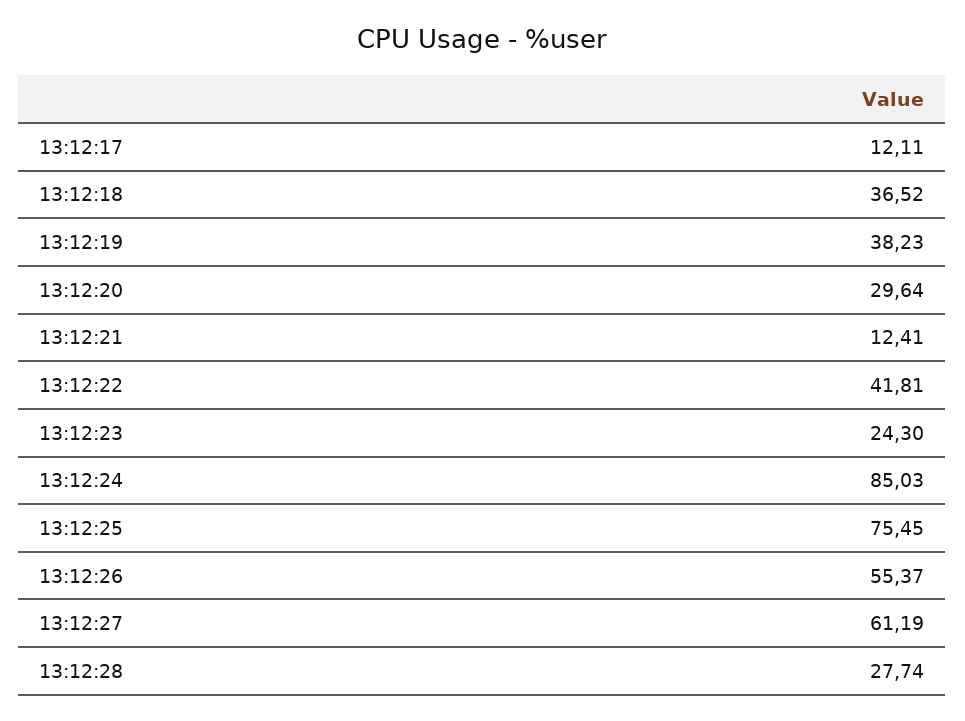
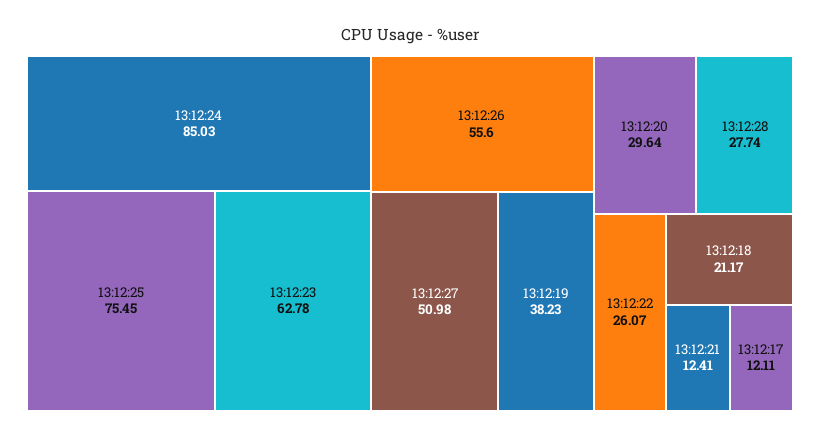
  {
    "13:12:17": 12.11,
-   "13:12:18": 36.52,
+   "13:12:18": 21.17,
    "13:12:19": 38.23,
    "13:12:20": 29.64,
    "13:12:21": 12.41,
-   "13:12:22": 41.81,
+   "13:12:22": 26.07,
-   "13:12:23": 24.3,
+   "13:12:23": 62.78,
    "13:12:24": 85.03,
    "13:12:25": 75.45,
-   "13:12:26": 55.37,
+   "13:12:26": 55.6,
-   "13:12:27": 61.19,
+   "13:12:27": 50.98,
    "13:12:28": 27.74
  }

